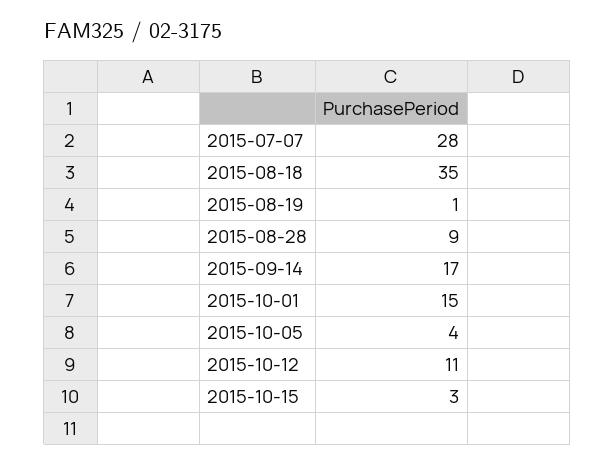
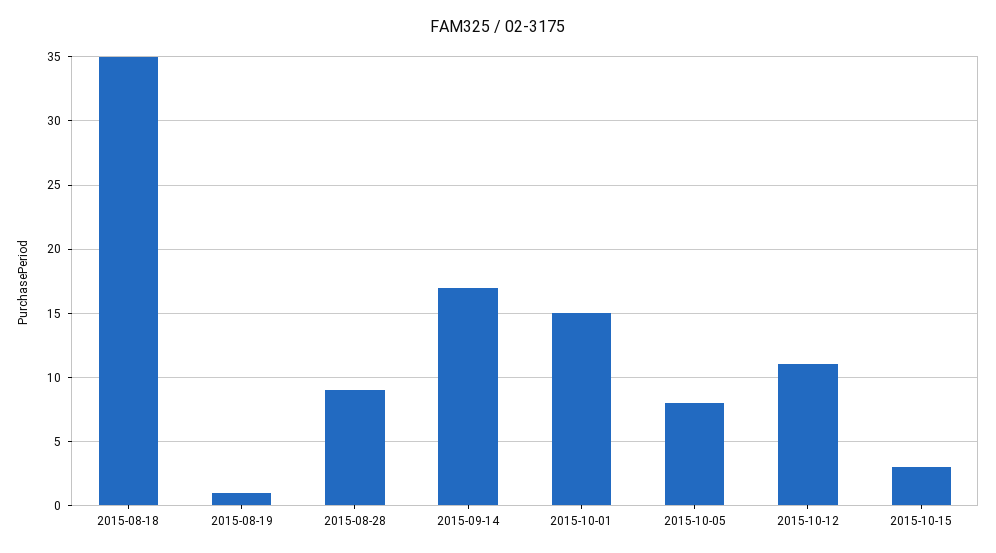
  {
-   "2015-07-07": 28,
    "2015-08-18": 35,
    "2015-08-19": 1,
    "2015-08-28": 9,
    "2015-09-14": 17,
    "2015-10-01": 15,
-   "2015-10-05": 4,
+   "2015-10-05": 8,
    "2015-10-12": 11,
    "2015-10-15": 3
  }

